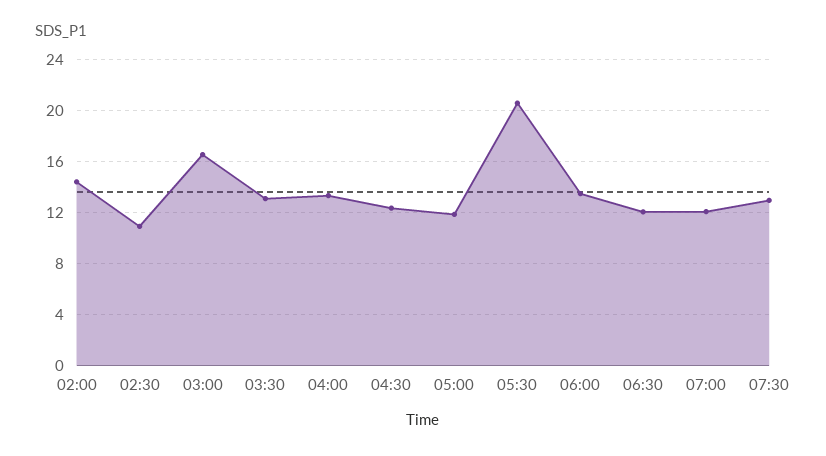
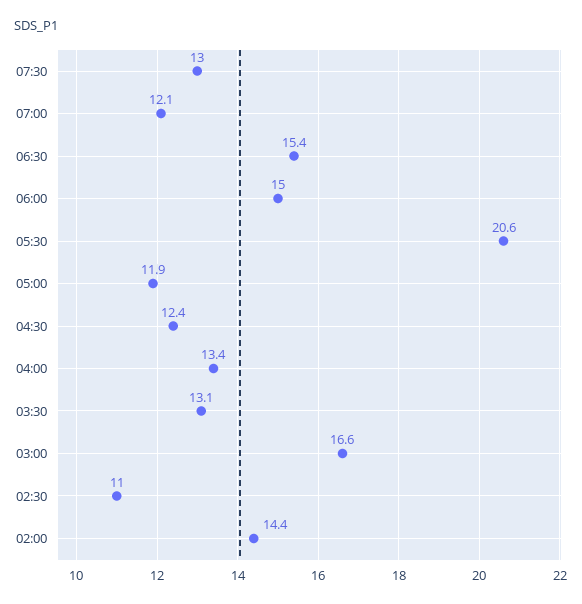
  {
    "02:00": 14.4,
    "02:30": 11,
    "03:00": 16.6,
    "03:30": 13.1,
    "04:00": 13.4,
    "04:30": 12.4,
    "05:00": 11.9,
    "05:30": 20.6,
-   "06:00": 13.5,
+   "06:00": 15,
-   "06:30": 12,
+   "06:30": 15.4,
    "07:00": 12.1,
    "07:30": 13
  }

